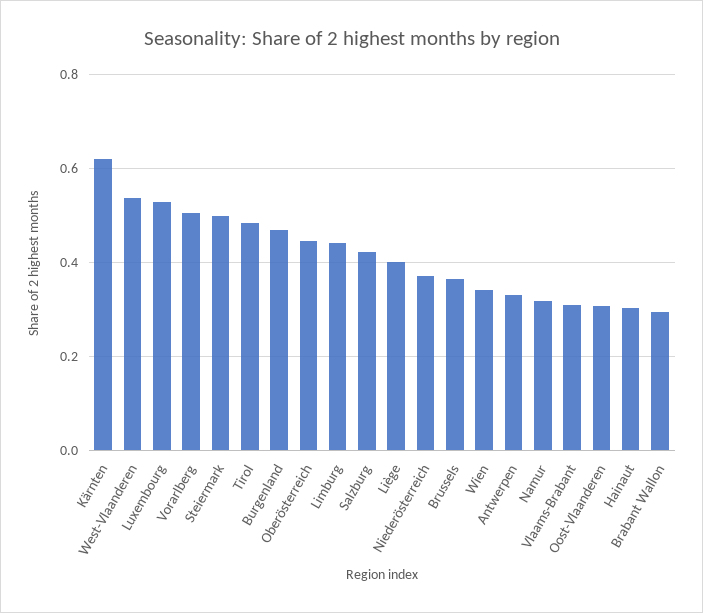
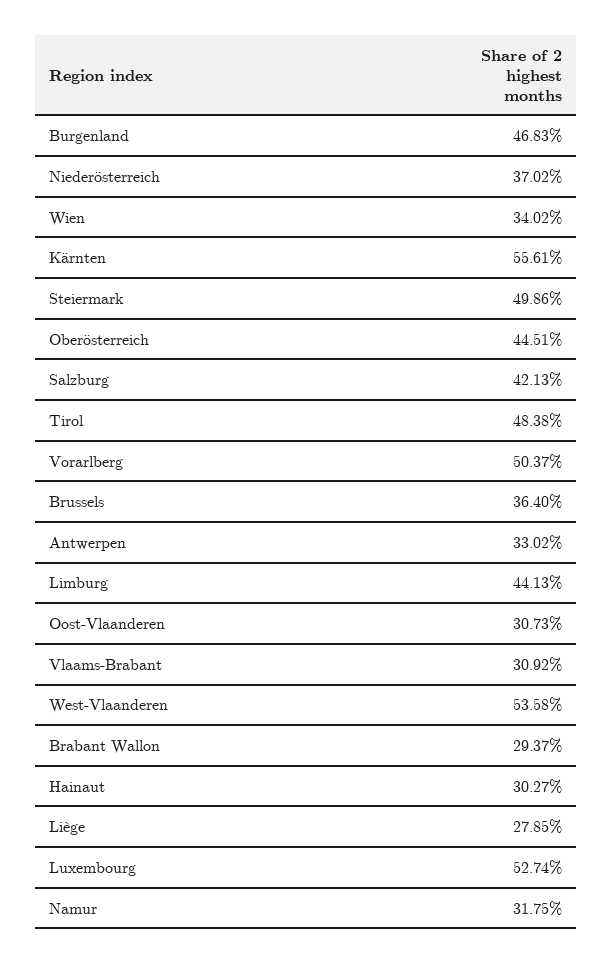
  {
-   "Kärnten": 0.62,
+   "Kärnten": 0.5561,
    "West-Vlaanderen": 0.5358,
    "Luxembourg": 0.5274,
    "Vorarlberg": 0.5037,
    "Steiermark": 0.4986,
    "Tirol": 0.4838,
    "Burgenland": 0.4683,
    "Oberösterreich": 0.4451,
    "Limburg": 0.4413,
    "Salzburg": 0.4213,
-   "Liège": 0.4,
+   "Liège": 0.2785,
    "Niederösterreich": 0.3702,
    "Brussels": 0.364,
    "Wien": 0.3402,
    "Antwerpen": 0.3302,
    "Namur": 0.3175,
    "Vlaams-Brabant": 0.3092,
    "Oost-Vlaanderen": 0.3073,
    "Hainaut": 0.3027,
    "Brabant Wallon": 0.2937
  }

